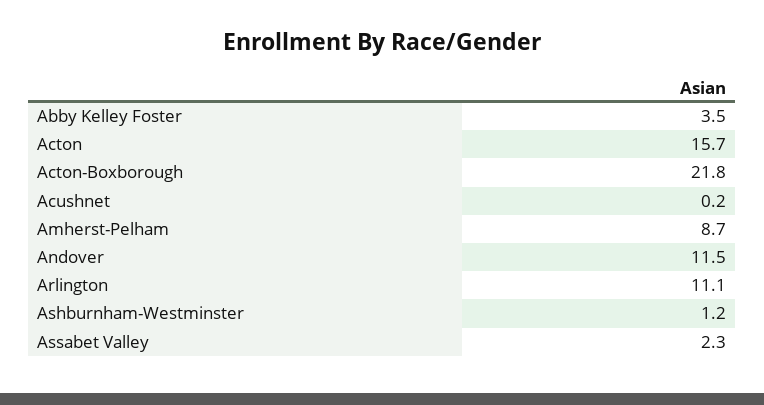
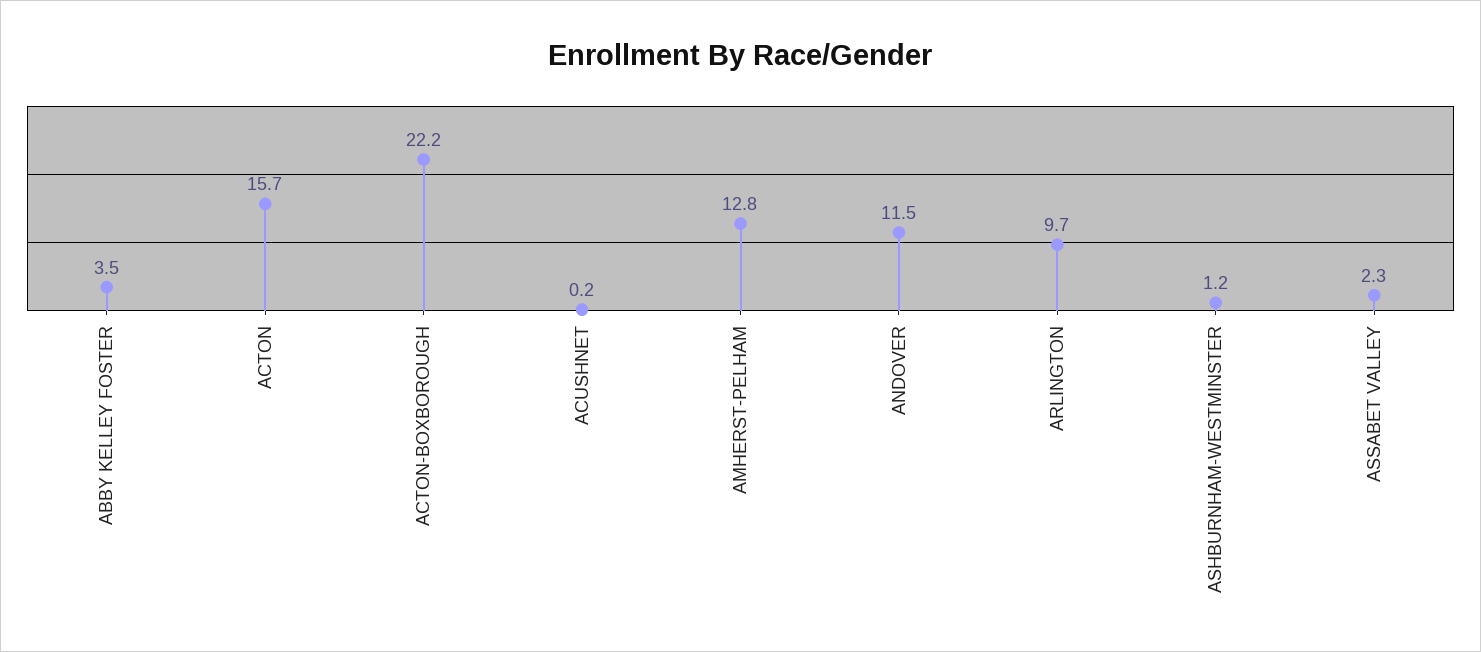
  {
    "Abby Kelley Foster": 3.5,
    "Acton": 15.7,
-   "Acton-Boxborough": 21.8,
+   "Acton-Boxborough": 22.2,
    "Acushnet": 0.2,
-   "Amherst-Pelham": 8.7,
+   "Amherst-Pelham": 12.8,
    "Andover": 11.5,
-   "Arlington": 11.1,
+   "Arlington": 9.7,
    "Ashburnham-Westminster": 1.2,
    "Assabet Valley": 2.3
  }

